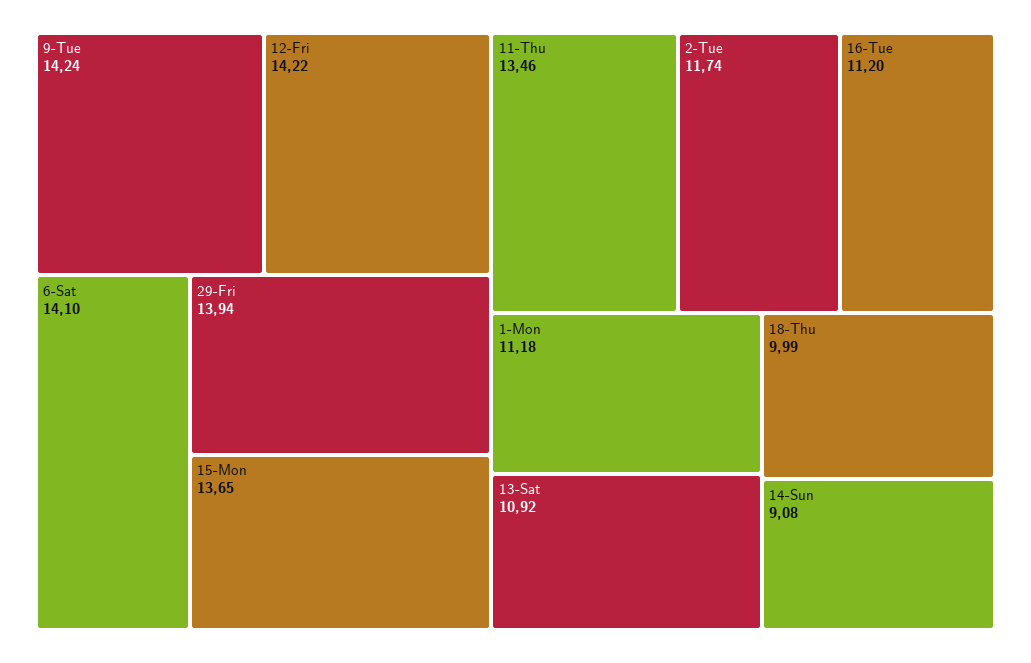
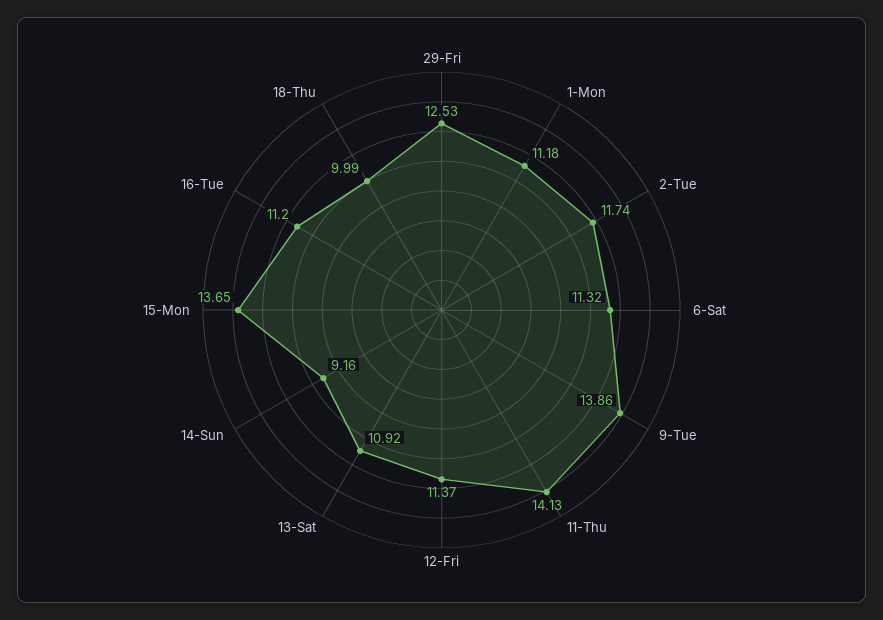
  {
-   "9-Tue": 14.24,
+   "9-Tue": 13.86,
-   "12-Fri": 14.22,
+   "12-Fri": 11.37,
-   "6-Sat": 14.1,
+   "6-Sat": 11.32,
-   "29-Fri": 13.94,
+   "29-Fri": 12.53,
    "15-Mon": 13.65,
-   "11-Thu": 13.46,
+   "11-Thu": 14.13,
    "2-Tue": 11.74,
    "16-Tue": 11.2,
    "1-Mon": 11.18,
    "13-Sat": 10.92,
    "18-Thu": 9.99,
-   "14-Sun": 9.08
+   "14-Sun": 9.16
  }

